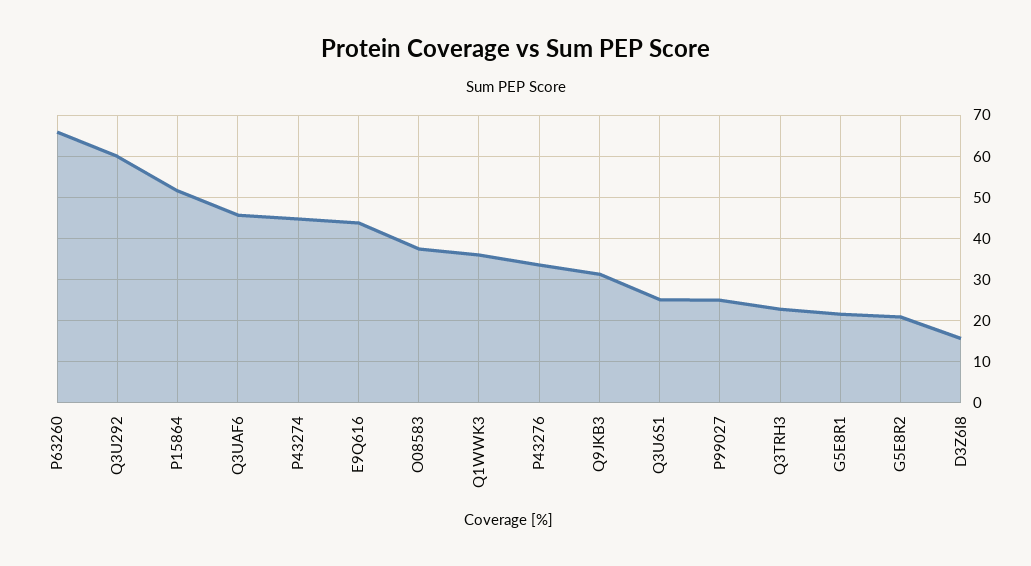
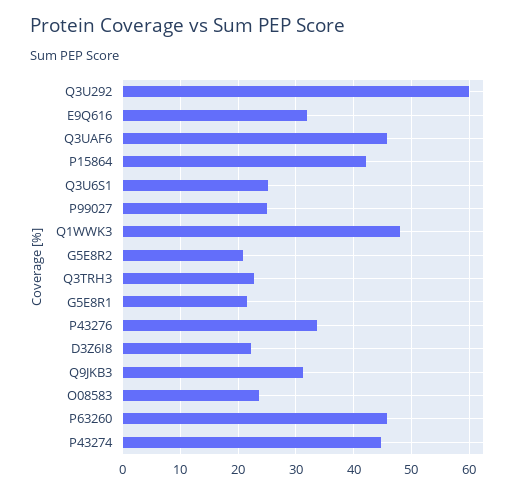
  {
-   "P63260": 66,
+   "P63260": 46,
    "Q3U292": 60,
-   "P15864": 52,
+   "P15864": 42,
    "Q3UAF6": 46,
    "P43274": 44,
-   "E9Q616": 44,
+   "E9Q616": 32,
-   "O08583": 38,
+   "O08583": 24,
-   "Q1WWK3": 36,
+   "Q1WWK3": 48,
    "P43276": 34,
    "Q9JKB3": 32,
    "Q3U6S1": 26,
    "P99027": 26,
    "Q3TRH3": 22,
    "G5E8R1": 22,
    "G5E8R2": 20,
-   "D3Z6I8": 16
+   "D3Z6I8": 22
  }

